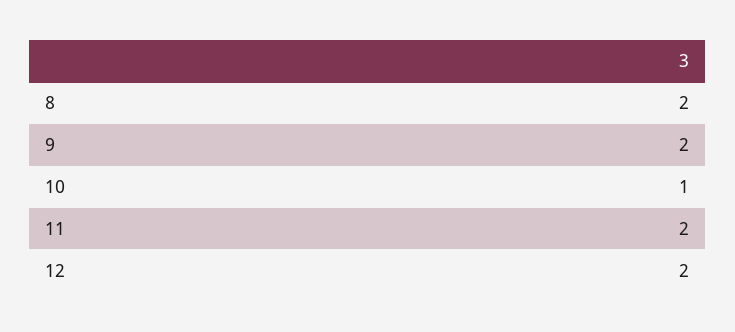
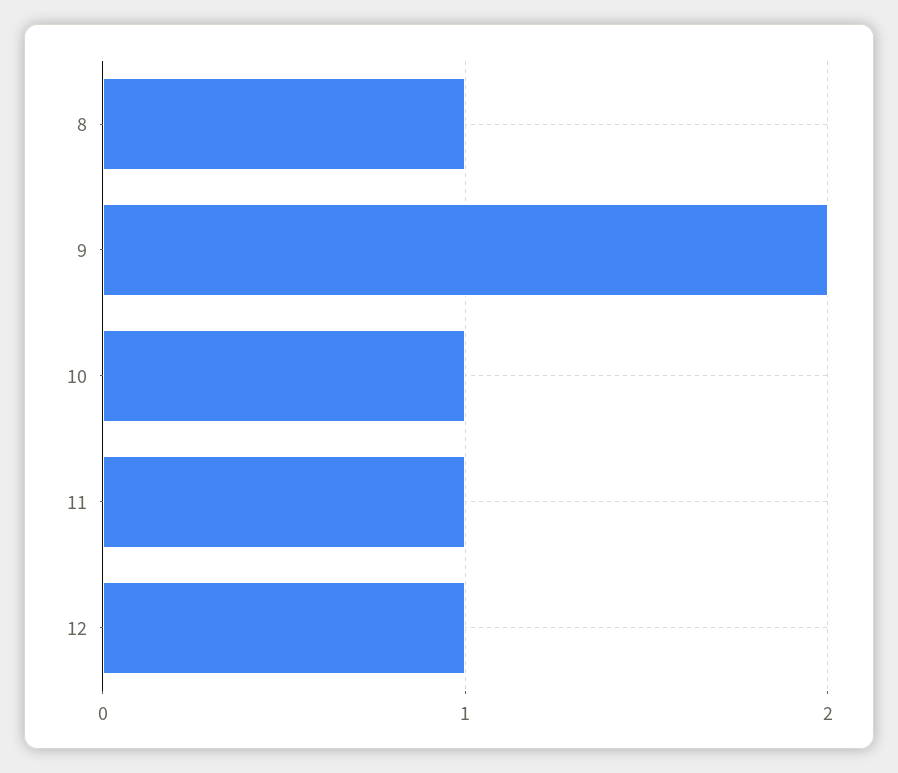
  {
-   "8": 2,
+   "8": 1,
    "9": 2,
    "10": 1,
-   "11": 2,
+   "11": 1,
-   "12": 2
+   "12": 1
  }

